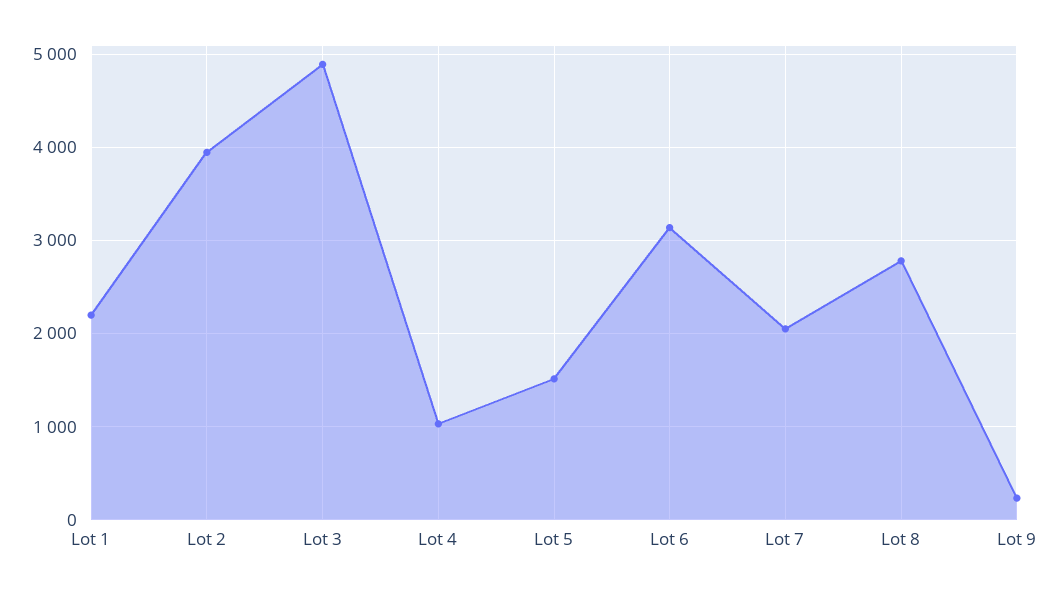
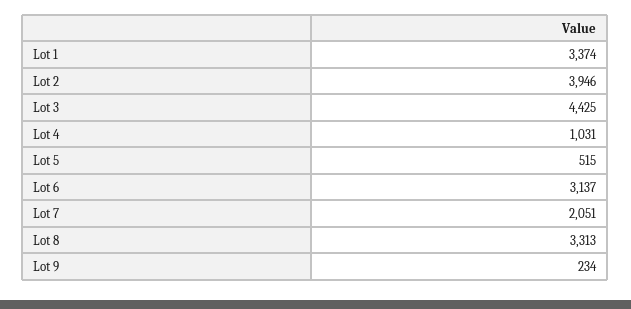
  {
-   "Lot 1": 2200,
+   "Lot 1": 3374,
    "Lot 2": 3946,
-   "Lot 3": 4900,
+   "Lot 3": 4425,
    "Lot 4": 1031,
-   "Lot 5": 1500,
+   "Lot 5": 515,
    "Lot 6": 3137,
    "Lot 7": 2051,
-   "Lot 8": 2800,
+   "Lot 8": 3313,
    "Lot 9": 234
  }

